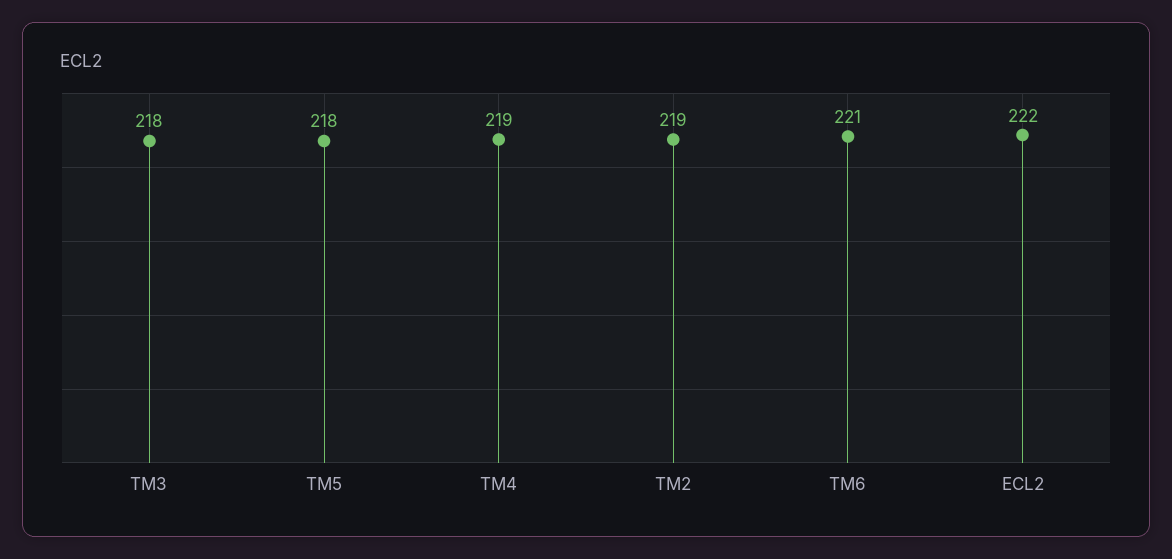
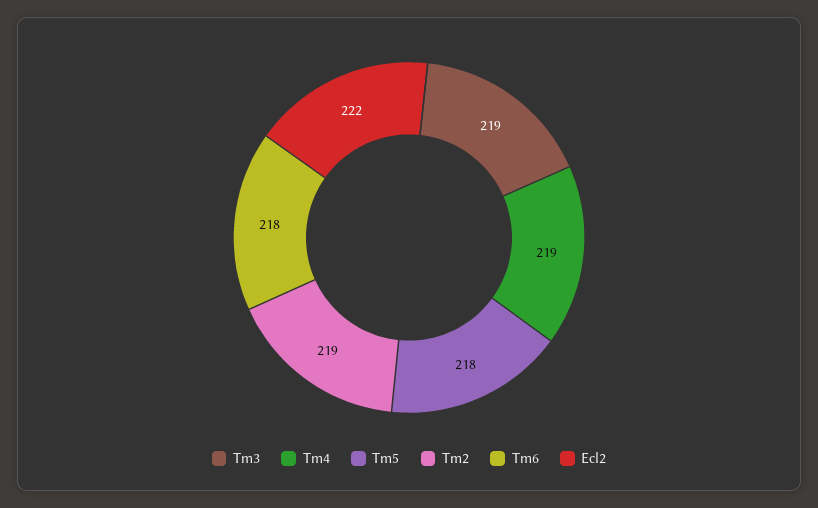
  {
-   "TM3": 218,
+   "TM3": 219,
    "TM5": 218,
    "TM4": 219,
    "TM2": 219,
-   "TM6": 221,
+   "TM6": 218,
    "ECL2": 222
  }

